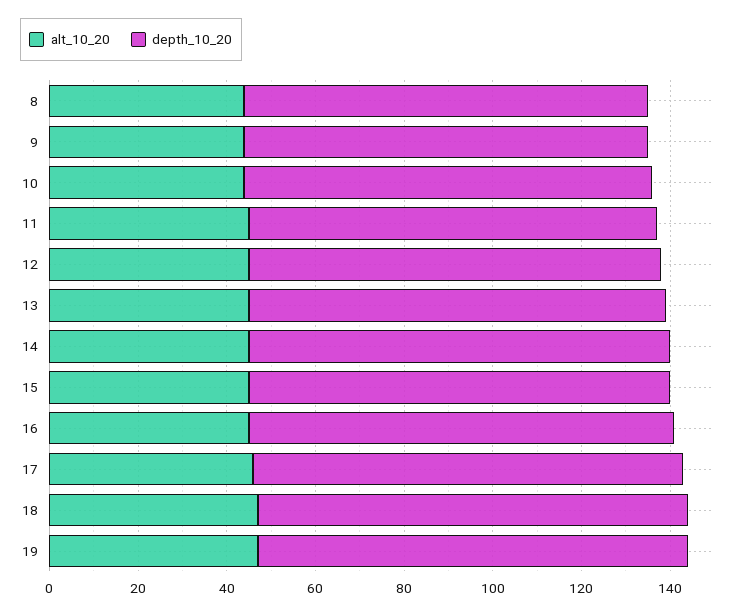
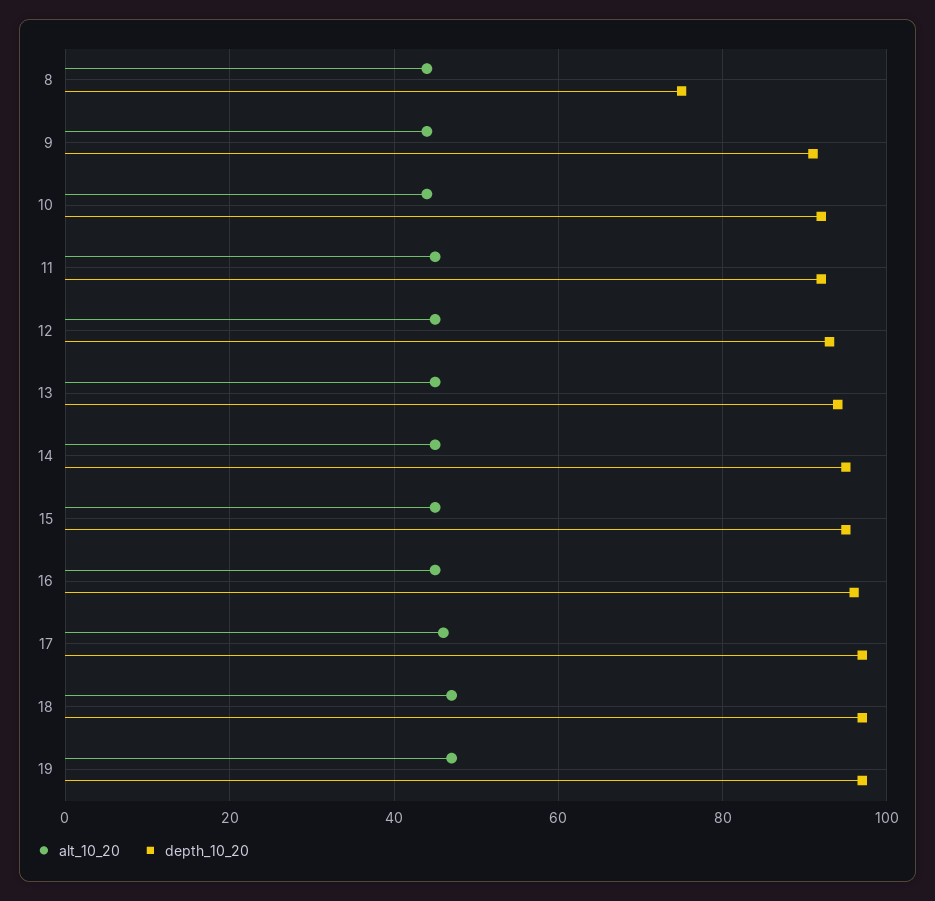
  {
    "alt_10_20": {
      "8": 45,
      "9": 45,
      "10": 45,
      "11": 45,
      "12": 45,
      "13": 45,
      "14": 45,
      "15": 45,
      "16": 45,
      "17": 45,
      "18": 45,
      "19": 45
    },
    "depth_10_20": {
-     "8": 90,
+     "8": 75,
      "9": 90,
      "10": 90,
      "11": 90,
      "12": 95,
      "13": 95,
      "14": 95,
      "15": 95,
      "16": 95,
      "17": 95,
      "18": 95,
      "19": 95
    }
  }

